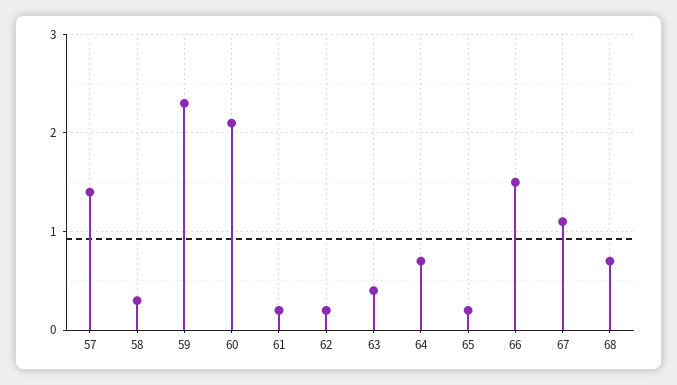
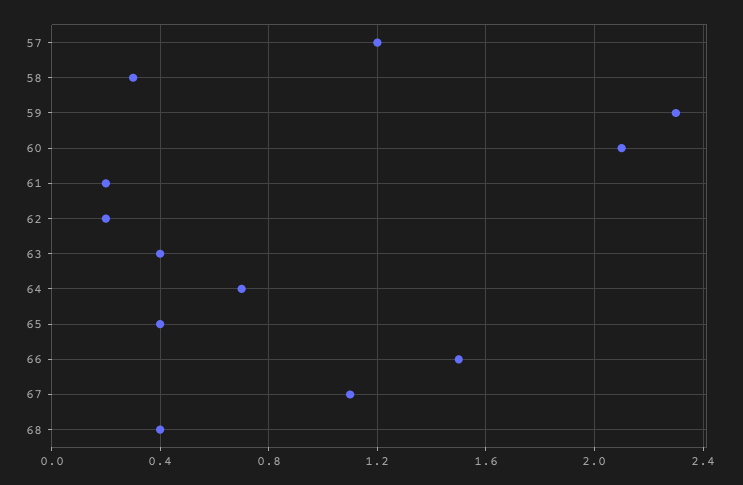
  {
-   "57": 1.4,
+   "57": 1.2,
    "58": 0.3,
    "59": 2.3,
    "60": 2.1,
    "61": 0.2,
    "62": 0.2,
    "63": 0.4,
    "64": 0.7,
-   "65": 0.2,
+   "65": 0.4,
    "66": 1.5,
    "67": 1.1,
-   "68": 0.7
+   "68": 0.4
  }

